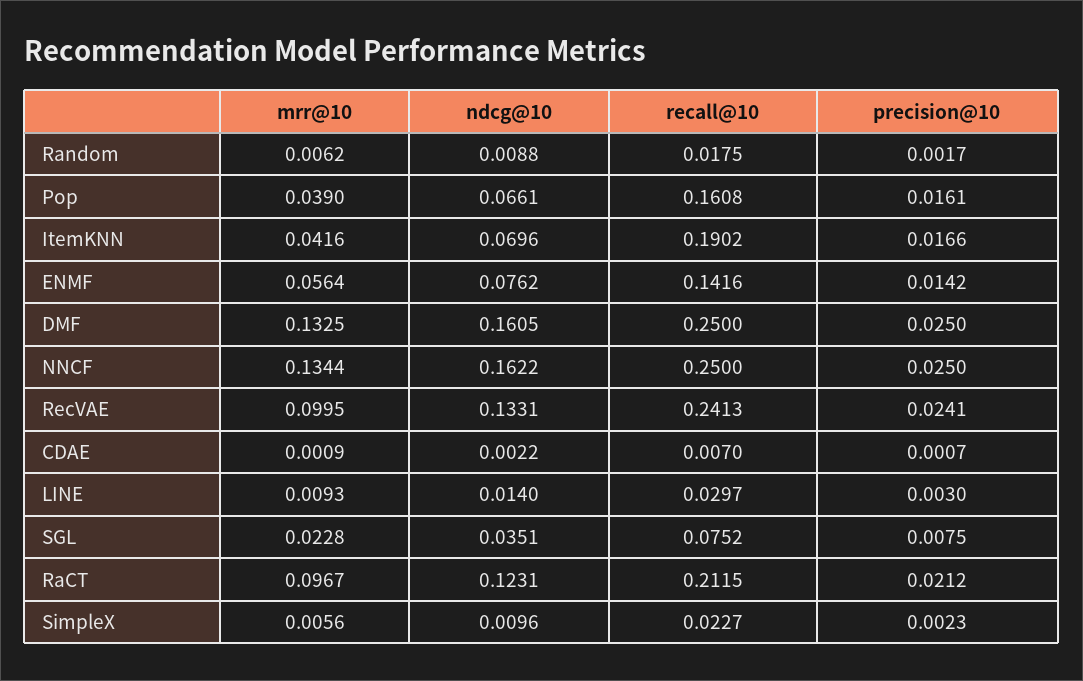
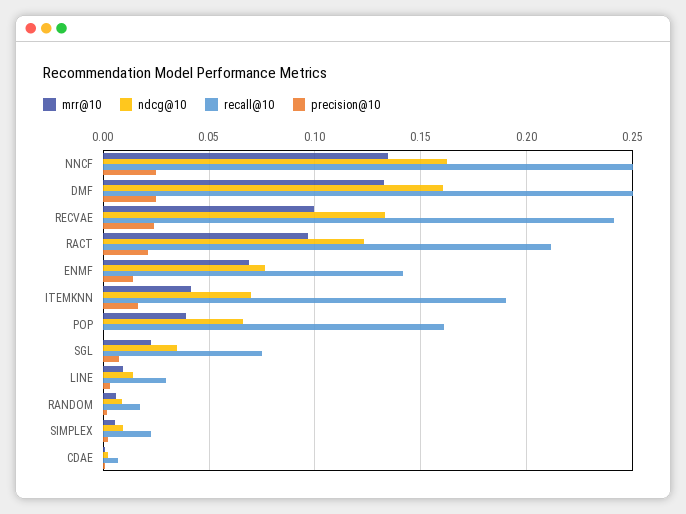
  {
    "mrr@10": {
      "Random": 0.0062,
      "Pop": 0.039,
      "ItemKNN": 0.0416,
-     "ENMF": 0.0564,
+     "ENMF": 0.07,
      "DMF": 0.1325,
      "NNCF": 0.1344,
      "RecVAE": 0.0995,
      "CDAE": 0.0009,
      "LINE": 0.0093,
      "SGL": 0.0228,
      "RaCT": 0.0967,
      "SimpleX": 0.0056
    },
    "ndcg@10": {
      "Random": 0.0088,
      "Pop": 0.0661,
      "ItemKNN": 0.0696,
      "ENMF": 0.0762,
      "DMF": 0.1605,
      "NNCF": 0.1622,
      "RecVAE": 0.1331,
      "CDAE": 0.0022,
      "LINE": 0.014,
      "SGL": 0.0351,
      "RaCT": 0.1231,
      "SimpleX": 0.0096
    },
    "recall@10": {
      "Random": 0.0175,
      "Pop": 0.1608,
      "ItemKNN": 0.1902,
      "ENMF": 0.1416,
      "DMF": 0.25,
      "NNCF": 0.25,
      "RecVAE": 0.2413,
      "CDAE": 0.007,
      "LINE": 0.0297,
      "SGL": 0.0752,
      "RaCT": 0.2115,
      "SimpleX": 0.0227
    },
    "precision@10": {
      "Random": 0.0017,
-     "Pop": 0.0161,
+     "Pop": 0,
      "ItemKNN": 0.0166,
      "ENMF": 0.0142,
      "DMF": 0.025,
      "NNCF": 0.025,
      "RecVAE": 0.0241,
      "CDAE": 0.0007,
      "LINE": 0.003,
      "SGL": 0.0075,
      "RaCT": 0.0212,
      "SimpleX": 0.0023
    }
  }

